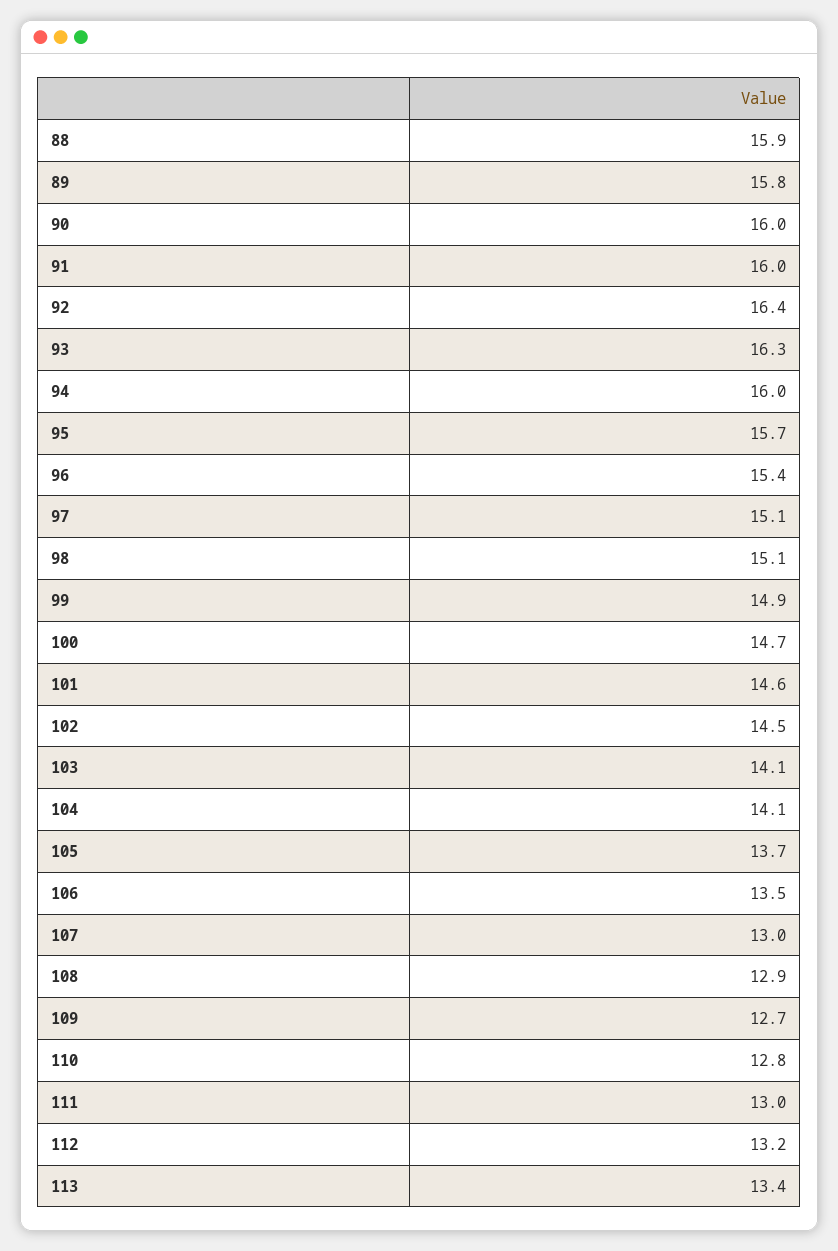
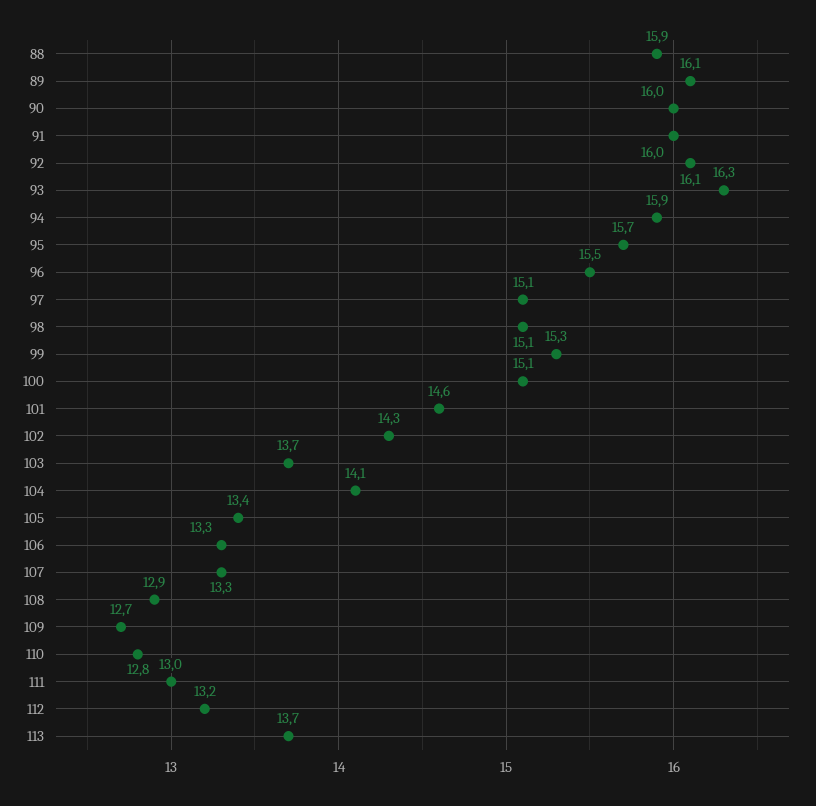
  {
    "88": 15.9,
-   "89": 15.8,
+   "89": 16.1,
    "90": 16,
    "91": 16,
-   "92": 16.4,
+   "92": 16.1,
    "93": 16.3,
-   "94": 16,
+   "94": 15.9,
    "95": 15.7,
-   "96": 15.4,
+   "96": 15.5,
    "97": 15.1,
    "98": 15.1,
-   "99": 14.9,
+   "99": 15.3,
-   "100": 14.7,
+   "100": 15.1,
    "101": 14.6,
-   "102": 14.5,
+   "102": 14.3,
-   "103": 14.1,
+   "103": 13.7,
    "104": 14.1,
-   "105": 13.7,
+   "105": 13.4,
-   "106": 13.5,
+   "106": 13.3,
-   "107": 13,
+   "107": 13.3,
    "108": 12.9,
    "109": 12.7,
    "110": 12.8,
    "111": 13,
    "112": 13.2,
-   "113": 13.4
+   "113": 13.7
  }

